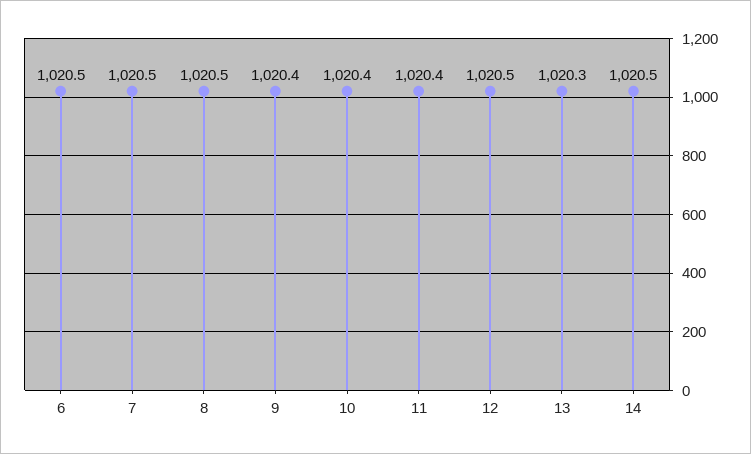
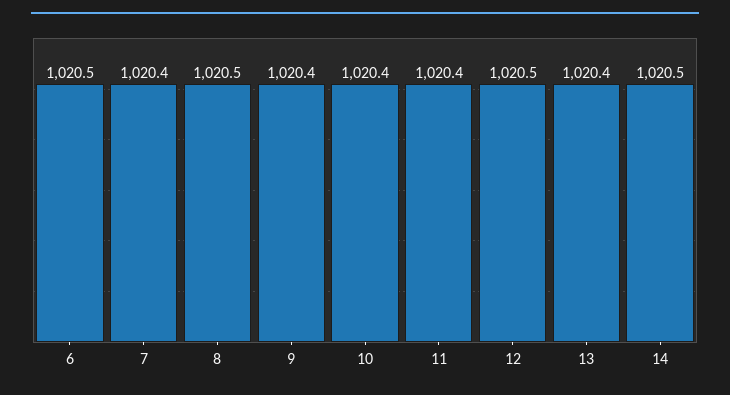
  {
    "6": 1020.5,
-   "7": 1020.5,
+   "7": 1020.4,
    "8": 1020.5,
    "9": 1020.4,
    "10": 1020.4,
    "11": 1020.4,
    "12": 1020.5,
-   "13": 1020.3,
+   "13": 1020.4,
    "14": 1020.5
  }

